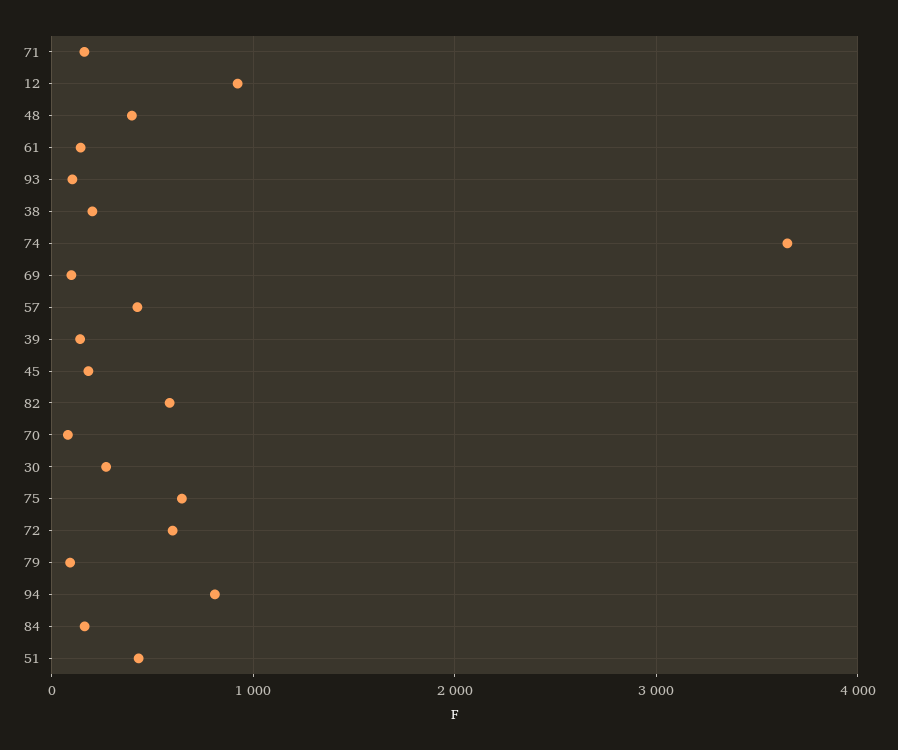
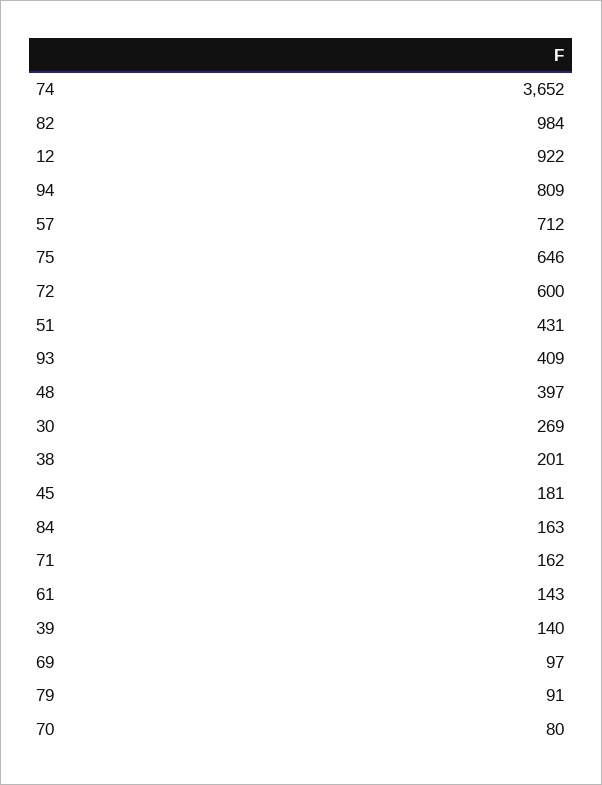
  {
    "71": 162,
    "12": 922,
    "48": 397,
    "61": 143,
-   "93": 100,
+   "93": 409,
    "38": 201,
    "74": 3652,
    "69": 97,
-   "57": 400,
+   "57": 712,
    "39": 140,
    "45": 181,
-   "82": 600,
+   "82": 984,
    "70": 80,
    "30": 269,
    "75": 646,
    "72": 600,
    "79": 91,
    "94": 809,
    "84": 163,
    "51": 431
  }

